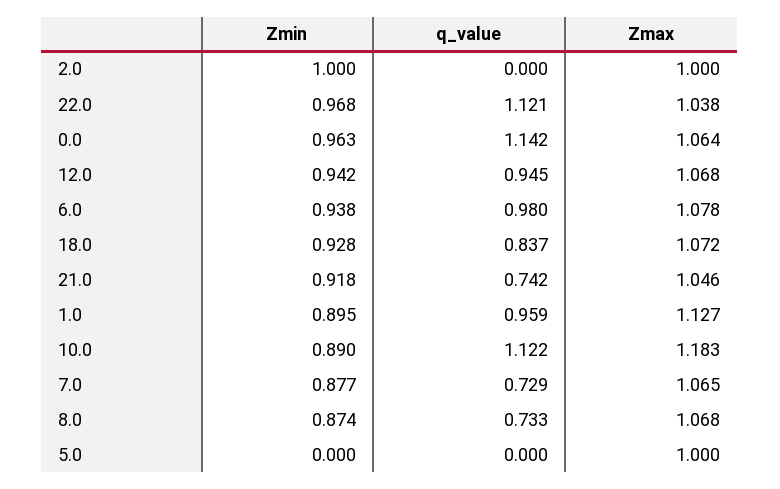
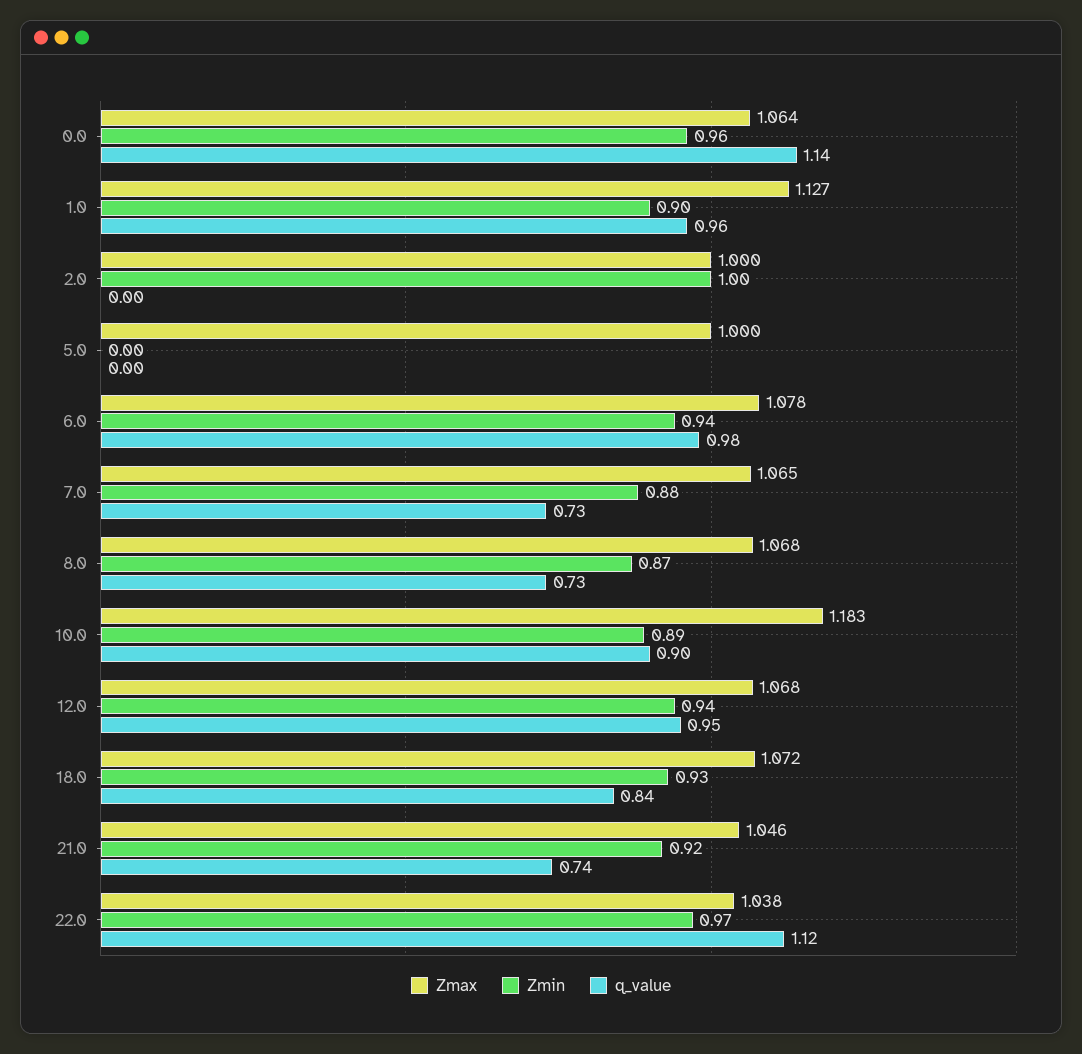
  {
    "Zmin": {
      "2.0": 1,
      "22.0": 0.968,
      "0.0": 0.963,
      "12.0": 0.942,
      "6.0": 0.938,
      "18.0": 0.928,
      "21.0": 0.918,
      "1.0": 0.895,
      "10.0": 0.89,
      "7.0": 0.877,
      "8.0": 0.874,
      "5.0": 0
    },
    "q_value": {
      "2.0": 0,
      "22.0": 1.121,
      "0.0": 1.142,
      "12.0": 0.945,
      "6.0": 0.98,
      "18.0": 0.837,
      "21.0": 0.742,
      "1.0": 0.959,
-     "10.0": 1.122,
+     "10.0": 0.9,
      "7.0": 0.729,
      "8.0": 0.733,
      "5.0": 0
    },
    "Zmax": {
      "2.0": 1,
      "22.0": 1.038,
      "0.0": 1.064,
      "12.0": 1.068,
      "6.0": 1.078,
      "18.0": 1.072,
      "21.0": 1.046,
      "1.0": 1.127,
      "10.0": 1.183,
      "7.0": 1.065,
      "8.0": 1.068,
      "5.0": 1
    }
  }

